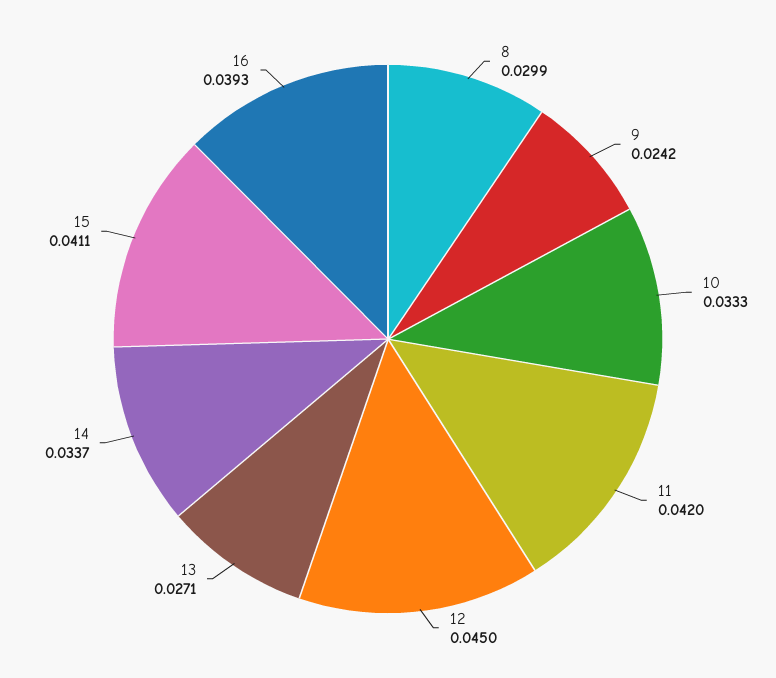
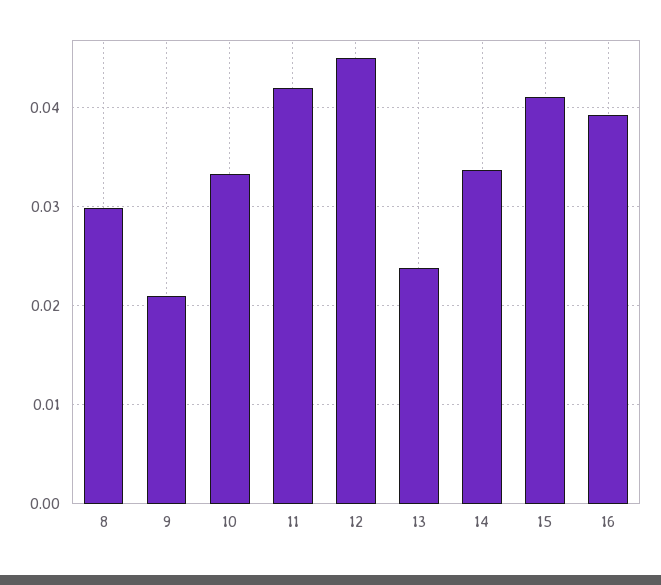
  {
    "8": 0.0299,
-   "9": 0.0242,
+   "9": 0.021,
    "10": 0.0333,
    "11": 0.042,
    "12": 0.045,
-   "13": 0.0271,
+   "13": 0.024,
    "14": 0.0337,
    "15": 0.0411,
    "16": 0.0393
  }

